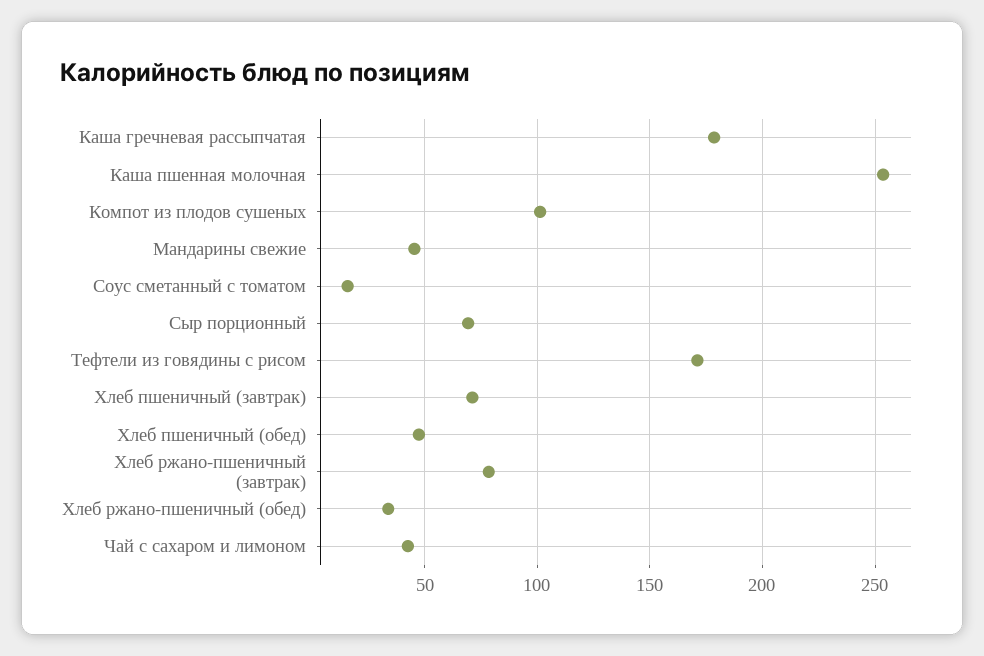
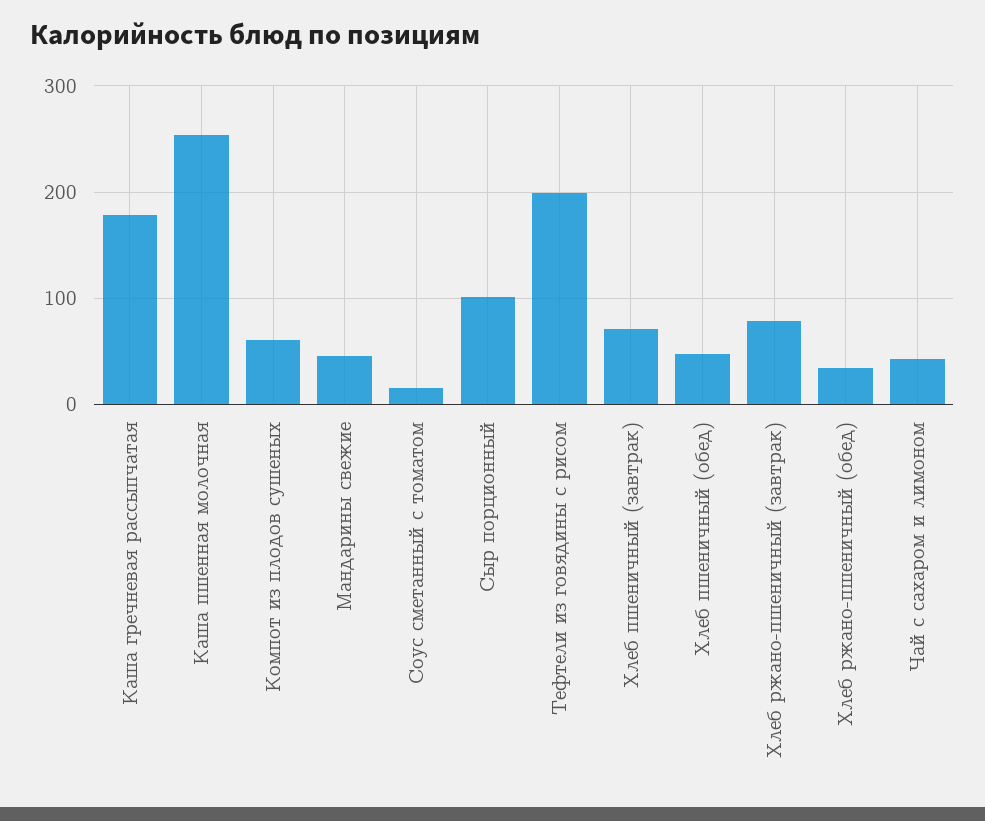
  {
    "Каша гречневая рассыпчатая": 180,
    "Каша пшенная молочная": 255,
-   "Компот из плодов сушеных": 100,
+   "Компот из плодов сушеных": 60,
    "Мандарины свежие": 45,
    "Соус сметанный с томатом": 15,
-   "Сыр порционный": 70,
+   "Сыр порционный": 100,
-   "Тефтели из говядины с рисом": 170,
+   "Тефтели из говядины с рисом": 200,
    "Хлеб пшеничный (завтрак)": 70,
    "Хлеб пшеничный (обед)": 45,
    "Хлеб ржано-пшеничный (завтрак)": 80,
    "Хлеб ржано-пшеничный (обед)": 35,
    "Чай с сахаром и лимоном": 45
  }

